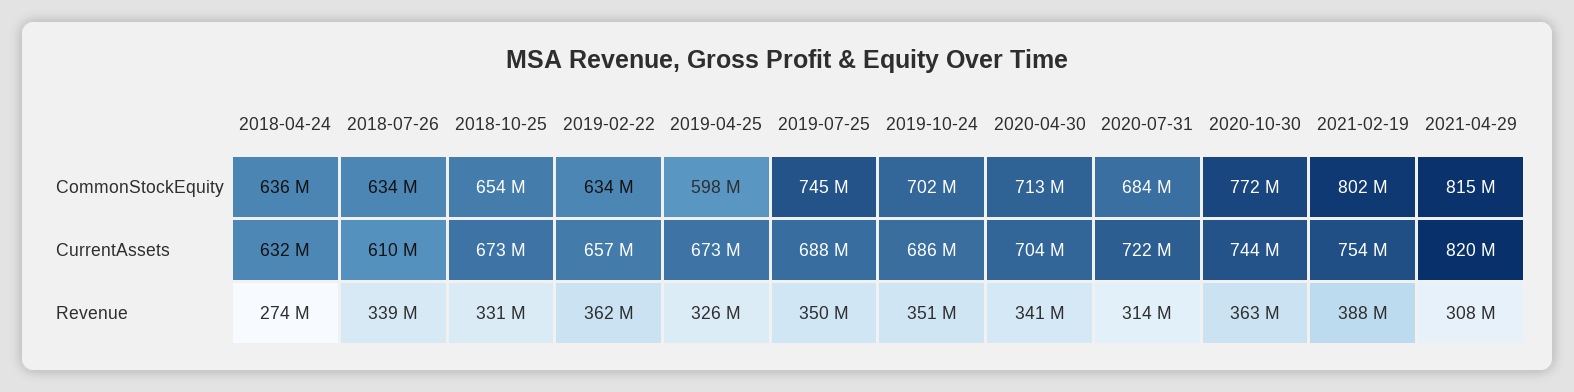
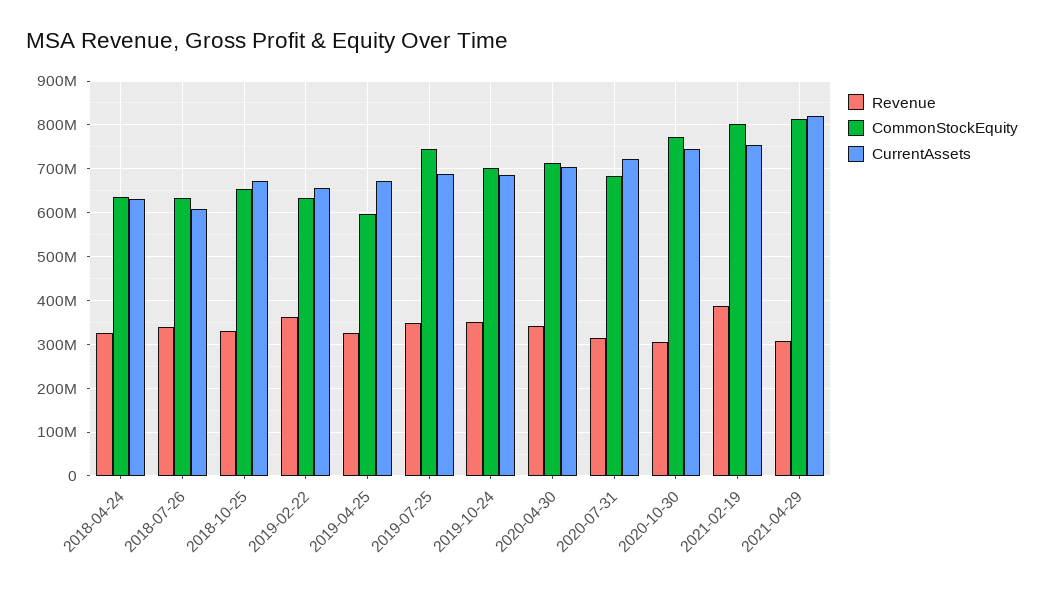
  {
    "CommonStockEquity": {
      "2018-04-24": 636000000,
      "2018-07-26": 634000000,
      "2018-10-25": 654000000,
      "2019-02-22": 634000000,
      "2019-04-25": 598000000,
      "2019-07-25": 745000000,
      "2019-10-24": 702000000,
      "2020-04-30": 713000000,
      "2020-07-31": 684000000,
      "2020-10-30": 772000000,
      "2021-02-19": 802000000,
      "2021-04-29": 815000000
    },
    "CurrentAssets": {
      "2018-04-24": 632000000,
      "2018-07-26": 610000000,
      "2018-10-25": 673000000,
      "2019-02-22": 657000000,
      "2019-04-25": 673000000,
      "2019-07-25": 688000000,
      "2019-10-24": 686000000,
      "2020-04-30": 704000000,
      "2020-07-31": 722000000,
      "2020-10-30": 744000000,
      "2021-02-19": 754000000,
      "2021-04-29": 820000000
    },
    "Revenue": {
-     "2018-04-24": 274000000,
+     "2018-04-24": 320000000,
      "2018-07-26": 339000000,
      "2018-10-25": 331000000,
      "2019-02-22": 362000000,
      "2019-04-25": 326000000,
      "2019-07-25": 350000000,
      "2019-10-24": 351000000,
      "2020-04-30": 341000000,
      "2020-07-31": 314000000,
-     "2020-10-30": 363000000,
+     "2020-10-30": 300000000,
      "2021-02-19": 388000000,
      "2021-04-29": 308000000
    }
  }

